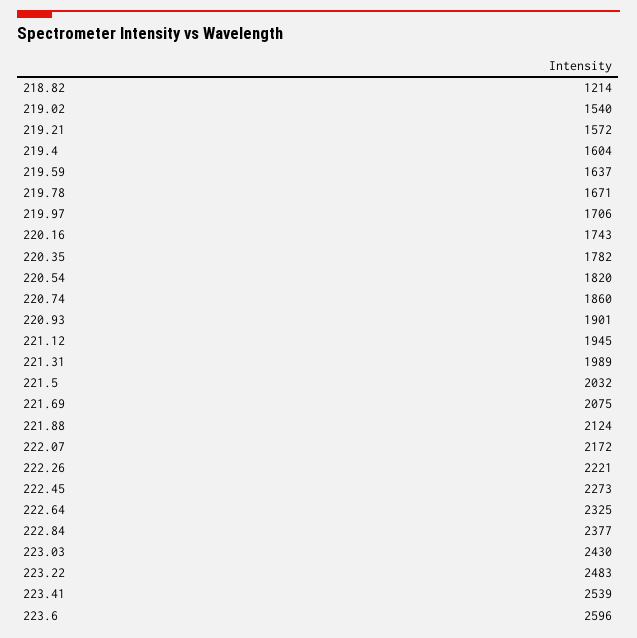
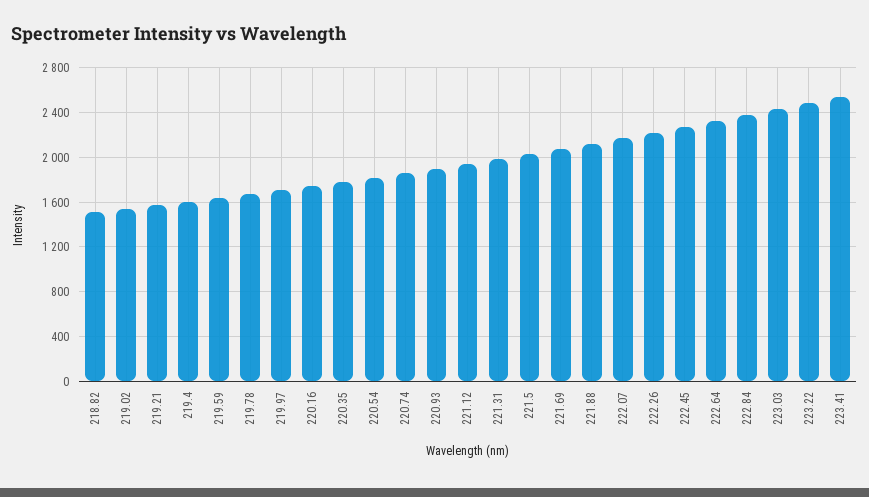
  {
-   "218.82": 1214,
+   "218.82": 1500,
    "219.02": 1540,
    "219.21": 1572,
    "219.4": 1604,
    "219.59": 1637,
    "219.78": 1671,
    "219.97": 1706,
    "220.16": 1743,
    "220.35": 1782,
    "220.54": 1820,
    "220.74": 1860,
    "220.93": 1901,
    "221.12": 1945,
    "221.31": 1989,
    "221.5": 2032,
    "221.69": 2075,
    "221.88": 2124,
    "222.07": 2172,
    "222.26": 2221,
    "222.45": 2273,
    "222.64": 2325,
    "222.84": 2377,
    "223.03": 2430,
    "223.22": 2483,
-   "223.41": 2539,
+   "223.41": 2539
-   "223.6": 2596
  }

